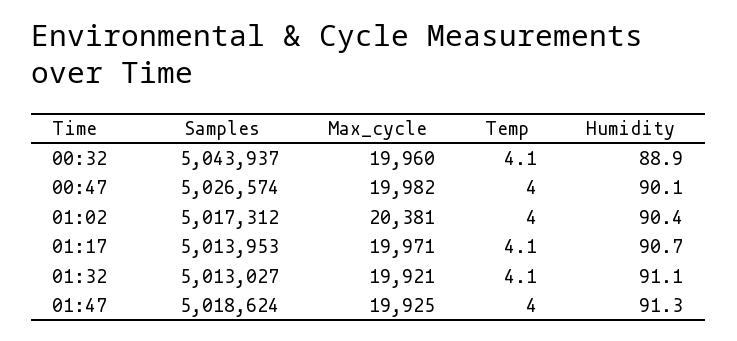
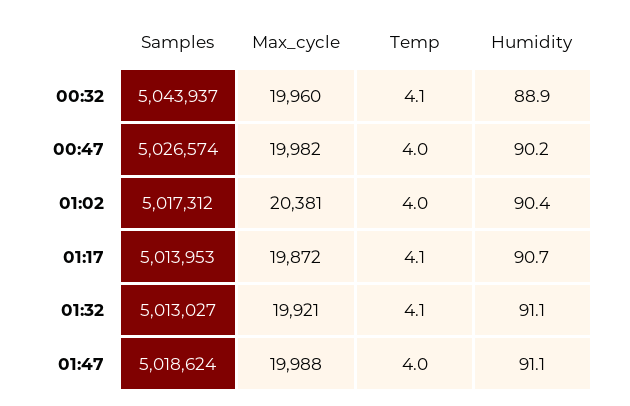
  {
    "Samples": {
      "00:32": 5043937,
      "00:47": 5026574,
      "01:02": 5017312,
      "01:17": 5013953,
      "01:32": 5013027,
      "01:47": 5018624
    },
    "Max_cycle": {
      "00:32": 19960,
      "00:47": 19982,
      "01:02": 20381,
-     "01:17": 19971,
+     "01:17": 19872,
      "01:32": 19921,
-     "01:47": 19925
+     "01:47": 19988
    },
    "Temp": {
      "00:32": 4.1,
      "00:47": 4,
      "01:02": 4,
      "01:17": 4.1,
      "01:32": 4.1,
      "01:47": 4
    },
    "Humidity": {
      "00:32": 88.9,
-     "00:47": 90.1,
+     "00:47": 90.2,
      "01:02": 90.4,
      "01:17": 90.7,
      "01:32": 91.1,
-     "01:47": 91.3
+     "01:47": 91.1
    }
  }

